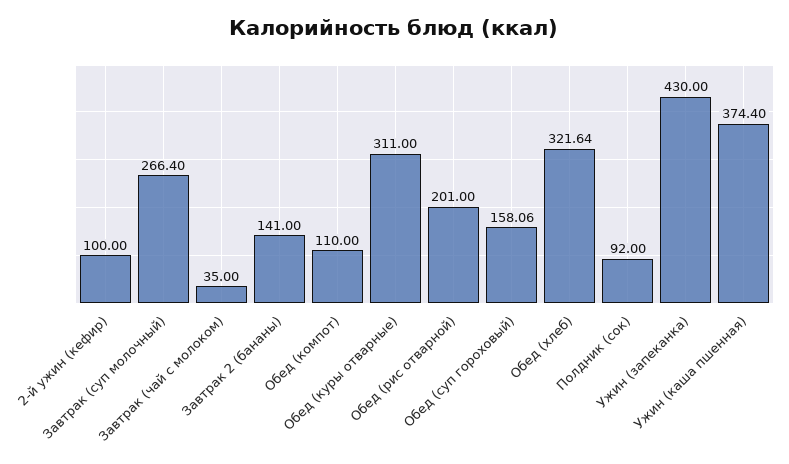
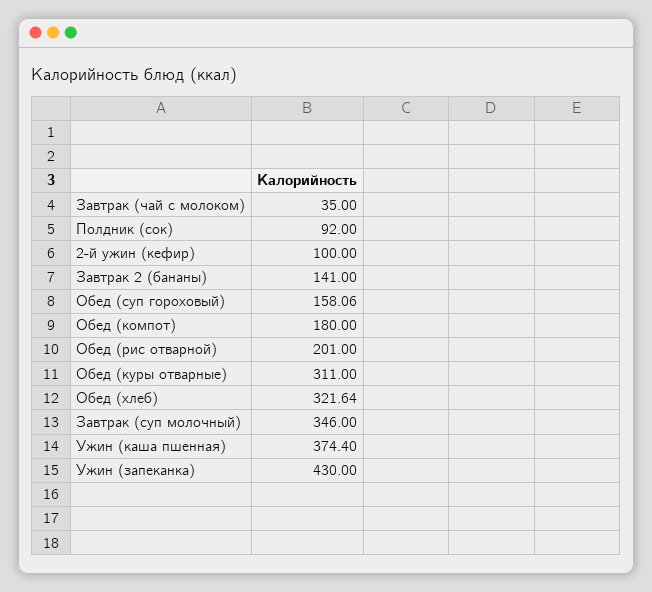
  {
    "2-й ужин (кефир)": 100,
-   "Завтрак (суп молочный)": 266.4,
+   "Завтрак (суп молочный)": 346,
    "Завтрак (чай с молоком)": 35,
    "Завтрак 2 (бананы)": 141,
-   "Обед (компот)": 110,
+   "Обед (компот)": 180,
    "Обед (куры отварные)": 311,
    "Обед (рис отварной)": 201,
    "Обед (суп гороховый)": 158.06,
    "Обед (хлеб)": 321.64,
    "Полдник (сок)": 92,
    "Ужин (запеканка)": 430,
    "Ужин (каша пшенная)": 374.4
  }

